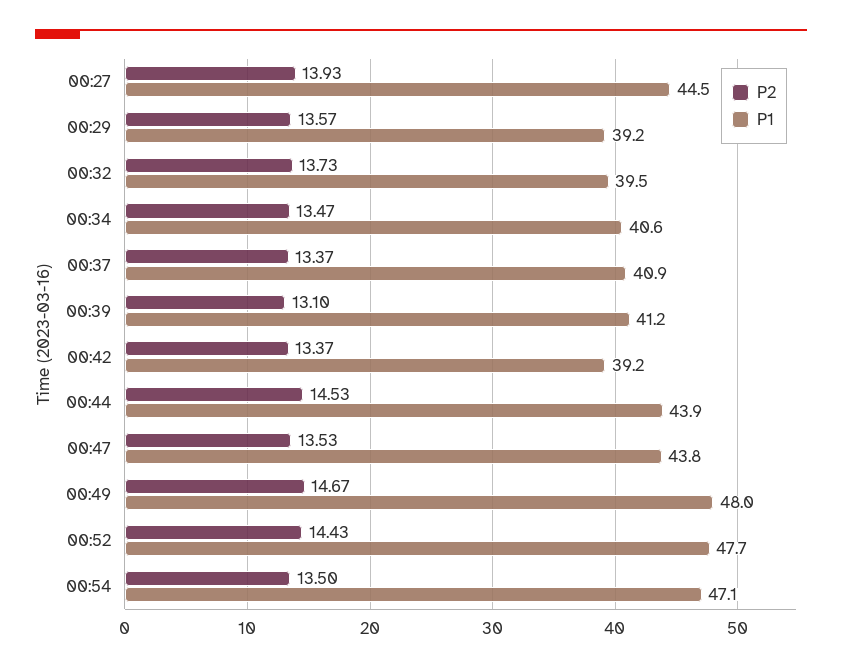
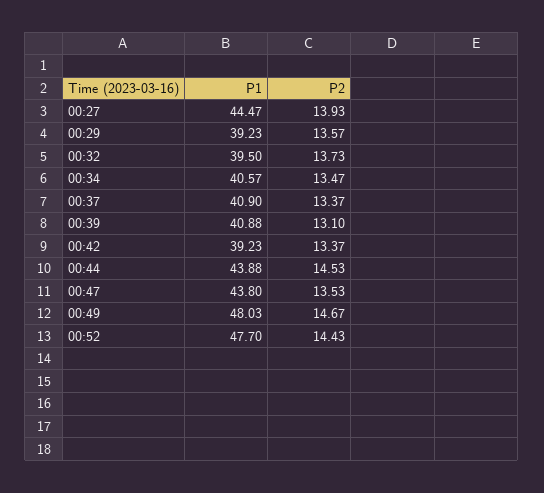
  {
    "P2": {
      "00:27": 13.93,
      "00:29": 13.57,
      "00:32": 13.73,
      "00:34": 13.47,
      "00:37": 13.37,
      "00:39": 13.1,
      "00:42": 13.37,
      "00:44": 14.53,
      "00:47": 13.53,
      "00:49": 14.67,
-     "00:52": 14.43,
+     "00:52": 14.43
-     "00:54": 13.5
    },
    "P1": {
      "00:27": 44.47,
      "00:29": 39.23,
      "00:32": 39.5,
      "00:34": 40.57,
      "00:37": 40.9,
-     "00:39": 41.2,
+     "00:39": 40.88,
      "00:42": 39.23,
      "00:44": 43.88,
      "00:47": 43.8,
      "00:49": 48.03,
-     "00:52": 47.7,
+     "00:52": 47.7
-     "00:54": 47.1
    }
  }

